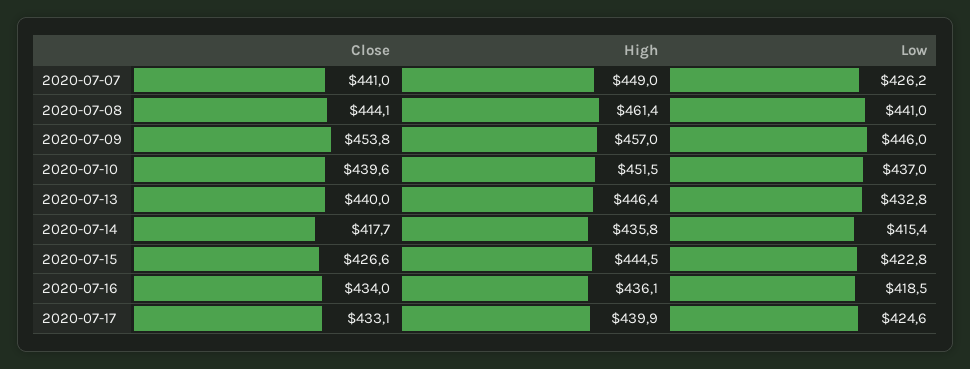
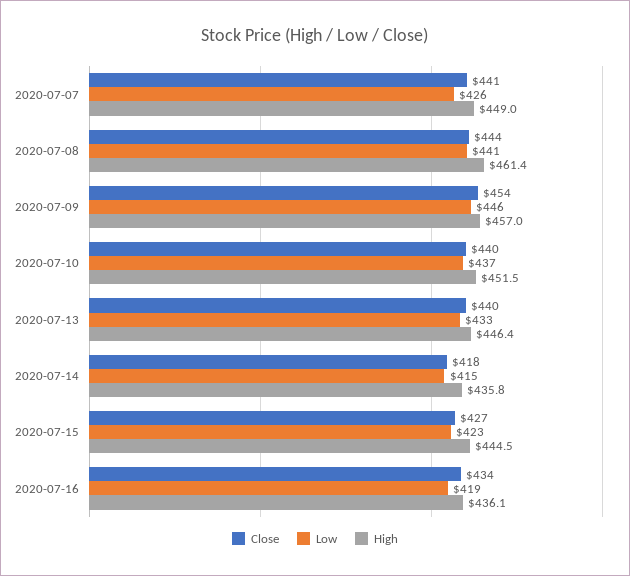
  {
    "Close": {
      "2020-07-07": 441,
      "2020-07-08": 444.1,
      "2020-07-09": 453.8,
      "2020-07-10": 439.6,
      "2020-07-13": 440,
      "2020-07-14": 417.7,
      "2020-07-15": 426.6,
-     "2020-07-16": 434,
+     "2020-07-16": 434
-     "2020-07-17": 433.1
    },
    "High": {
      "2020-07-07": 449,
      "2020-07-08": 461.4,
      "2020-07-09": 457,
      "2020-07-10": 451.5,
      "2020-07-13": 446.4,
      "2020-07-14": 435.8,
      "2020-07-15": 444.5,
-     "2020-07-16": 436.1,
+     "2020-07-16": 436.1
-     "2020-07-17": 439.9
    },
    "Low": {
      "2020-07-07": 426.2,
      "2020-07-08": 441,
      "2020-07-09": 446,
      "2020-07-10": 437,
      "2020-07-13": 432.8,
      "2020-07-14": 415.4,
      "2020-07-15": 422.8,
-     "2020-07-16": 418.5,
+     "2020-07-16": 418.5
-     "2020-07-17": 424.6
    }
  }

